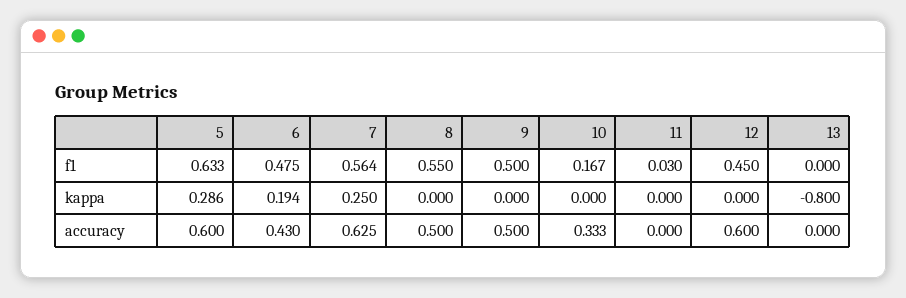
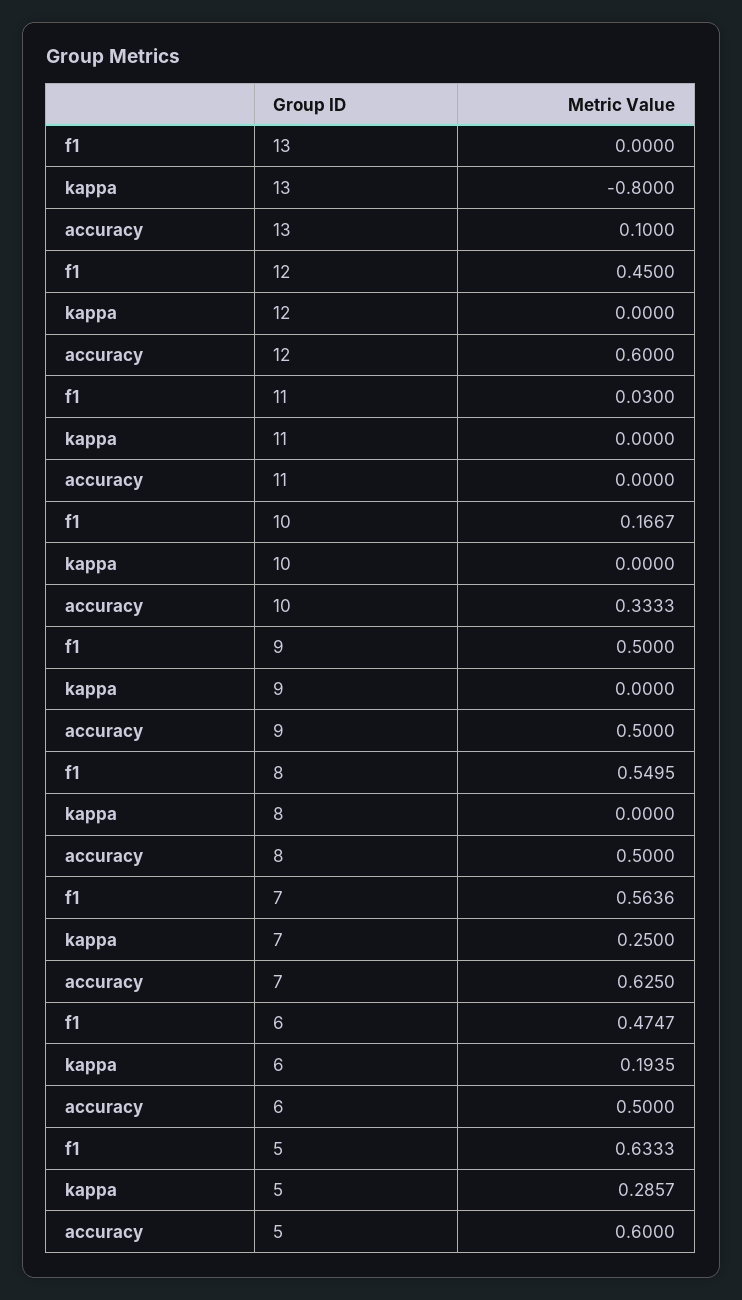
  {
    "5": {
      "f1": 0.6333,
      "kappa": 0.2857,
      "accuracy": 0.6
    },
    "6": {
      "f1": 0.4747,
      "kappa": 0.1935,
-     "accuracy": 0.43
+     "accuracy": 0.5
    },
    "7": {
      "f1": 0.5636,
      "kappa": 0.25,
      "accuracy": 0.625
    },
    "8": {
      "f1": 0.5495,
      "kappa": 0,
      "accuracy": 0.5
    },
    "9": {
      "f1": 0.5,
      "kappa": 0,
      "accuracy": 0.5
    },
    "10": {
      "f1": 0.1667,
      "kappa": 0,
      "accuracy": 0.3333
    },
    "11": {
      "f1": 0.03,
      "kappa": 0,
      "accuracy": 0
    },
    "12": {
      "f1": 0.45,
      "kappa": 0,
      "accuracy": 0.6
    },
    "13": {
      "f1": 0,
      "kappa": -0.8,
-     "accuracy": 0
+     "accuracy": 0.1
    }
  }

